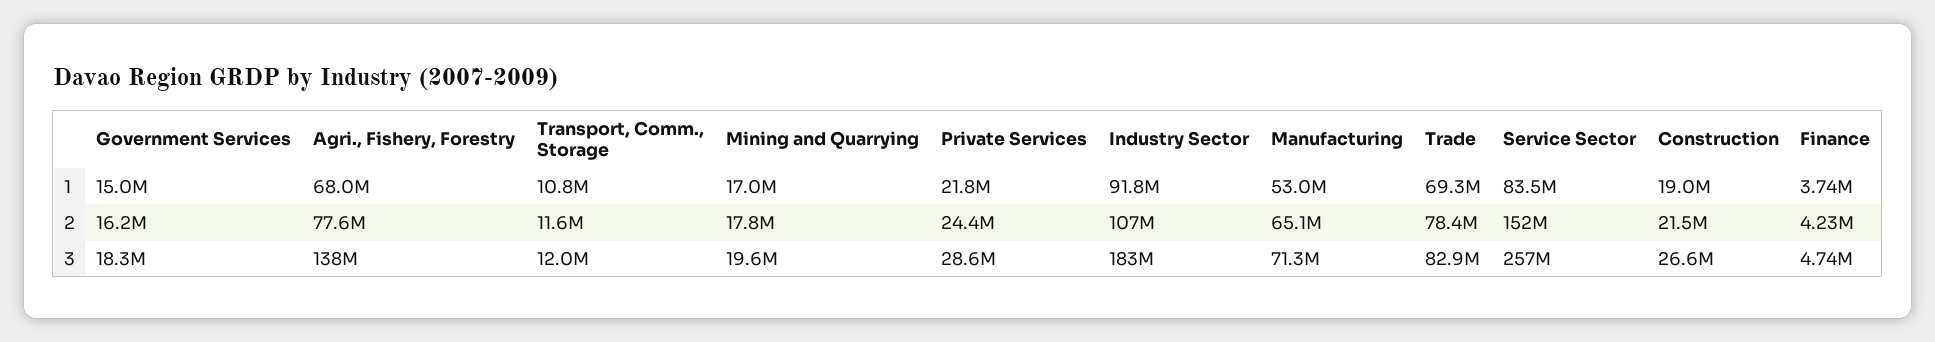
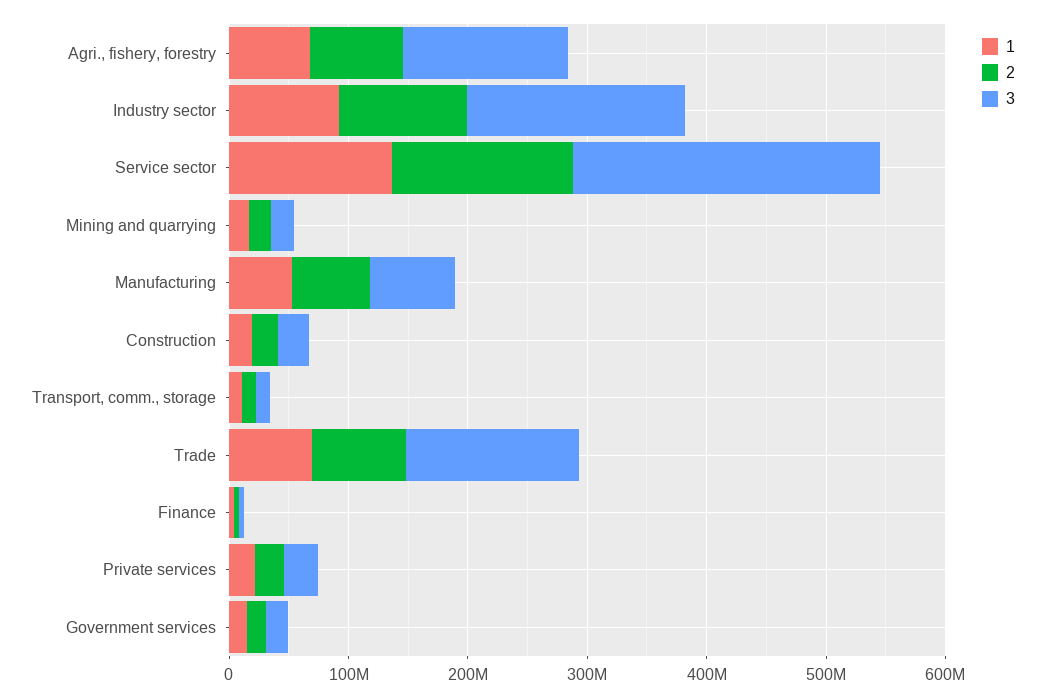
  {
    "1": {
      "Government Services": 15000000,
      "Agri., Fishery, Forestry": 68000000,
      "Transport, Comm., Storage": 10800000,
      "Mining and Quarrying": 17000000,
      "Private Services": 21800000,
      "Industry Sector": 91800000,
      "Manufacturing": 53000000,
      "Trade": 69300000,
-     "Service Sector": 83500000,
+     "Service Sector": 140000000,
      "Construction": 19000000,
      "Finance": 3740000
    },
    "2": {
      "Government Services": 16200000,
      "Agri., Fishery, Forestry": 77600000,
      "Transport, Comm., Storage": 11600000,
      "Mining and Quarrying": 17800000,
      "Private Services": 24400000,
      "Industry Sector": 107000000,
      "Manufacturing": 65100000,
      "Trade": 78400000,
      "Service Sector": 152000000,
      "Construction": 21500000,
      "Finance": 4230000
    },
    "3": {
      "Government Services": 18300000,
      "Agri., Fishery, Forestry": 138000000,
      "Transport, Comm., Storage": 12000000,
      "Mining and Quarrying": 19600000,
      "Private Services": 28600000,
      "Industry Sector": 183000000,
      "Manufacturing": 71300000,
-     "Trade": 82900000,
+     "Trade": 140000000,
      "Service Sector": 257000000,
      "Construction": 26600000,
      "Finance": 4740000
    }
  }

